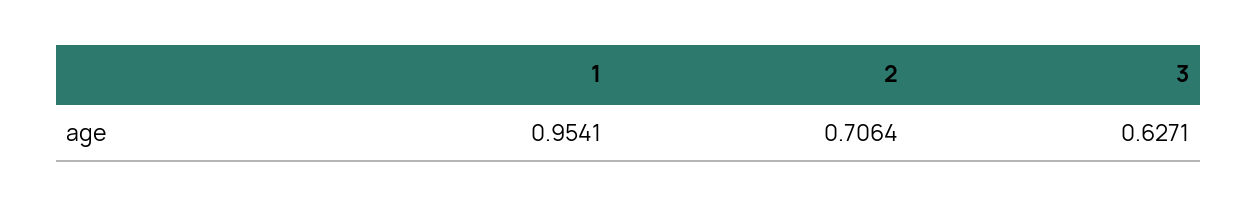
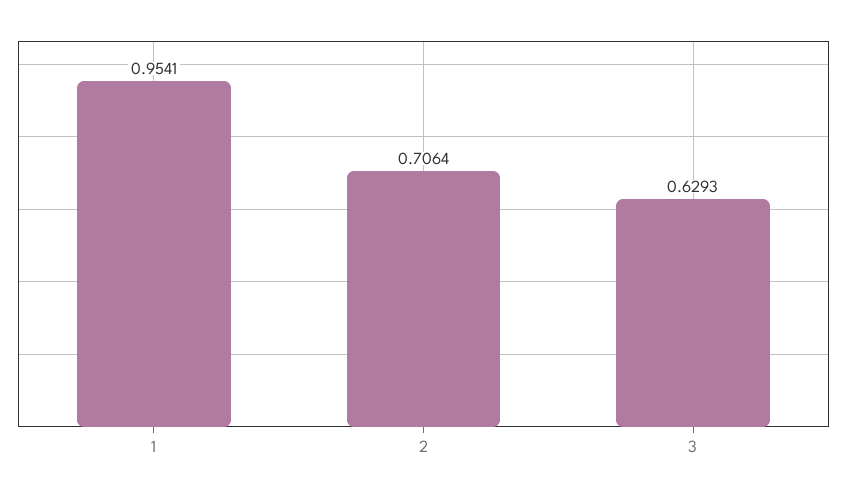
  {
    "1": 0.9541,
    "2": 0.7064,
-   "3": 0.6271
+   "3": 0.6293
  }

